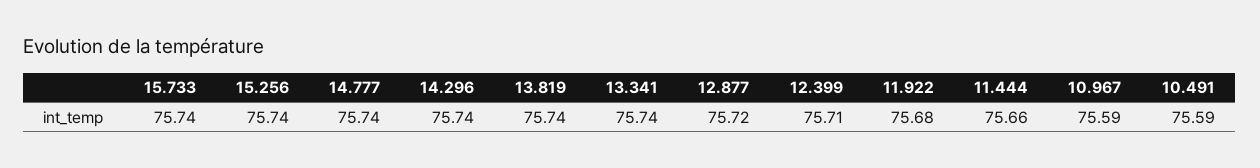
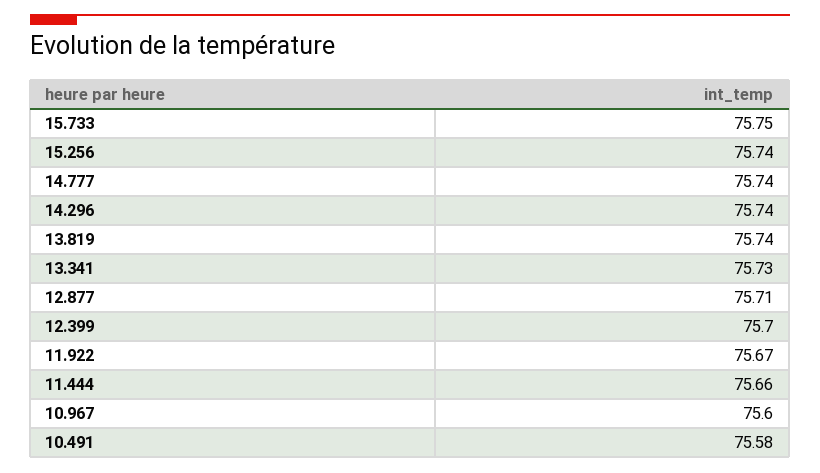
  {
-   "15.733": 75.74,
+   "15.733": 75.75,
    "15.256": 75.74,
    "14.777": 75.74,
    "14.296": 75.74,
    "13.819": 75.74,
-   "13.341": 75.74,
+   "13.341": 75.73,
-   "12.877": 75.72,
+   "12.877": 75.71,
-   "12.399": 75.71,
+   "12.399": 75.7,
-   "11.922": 75.68,
+   "11.922": 75.67,
    "11.444": 75.66,
-   "10.967": 75.59,
+   "10.967": 75.6,
-   "10.491": 75.59
+   "10.491": 75.58
  }

